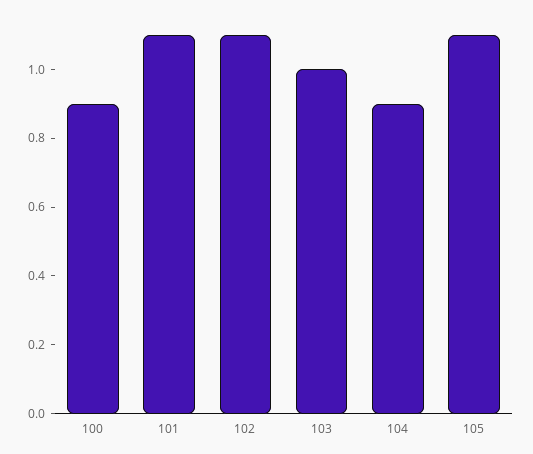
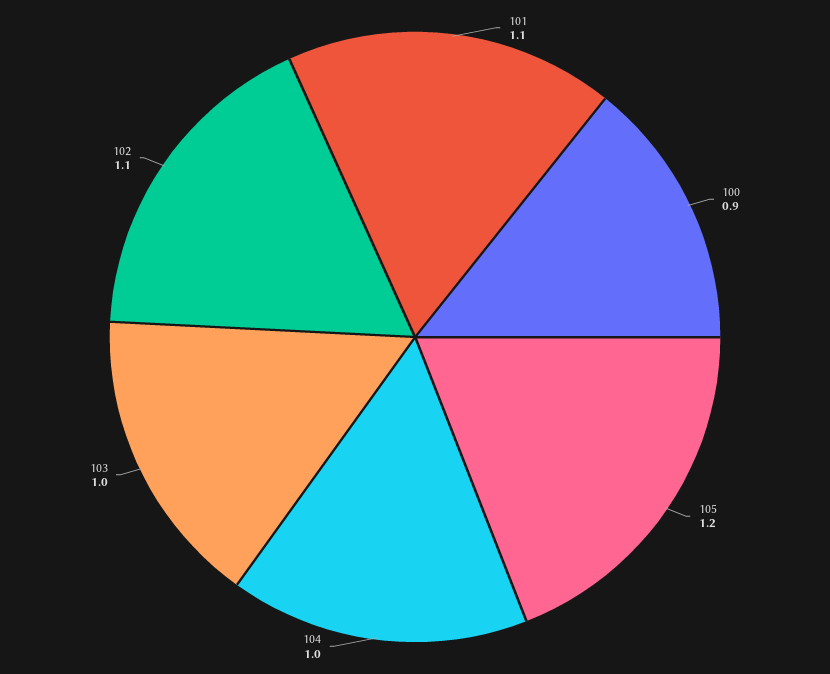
  {
    "100": 0.9,
    "101": 1.1,
    "102": 1.1,
    "103": 1,
-   "104": 0.9,
+   "104": 1,
-   "105": 1.1
+   "105": 1.2
  }

